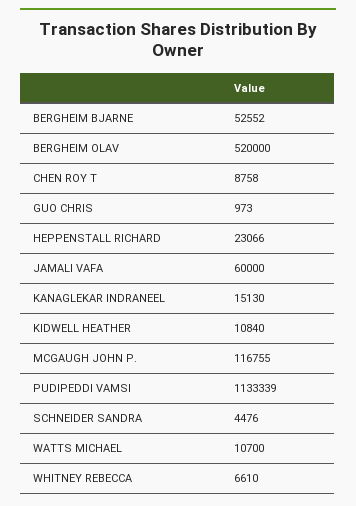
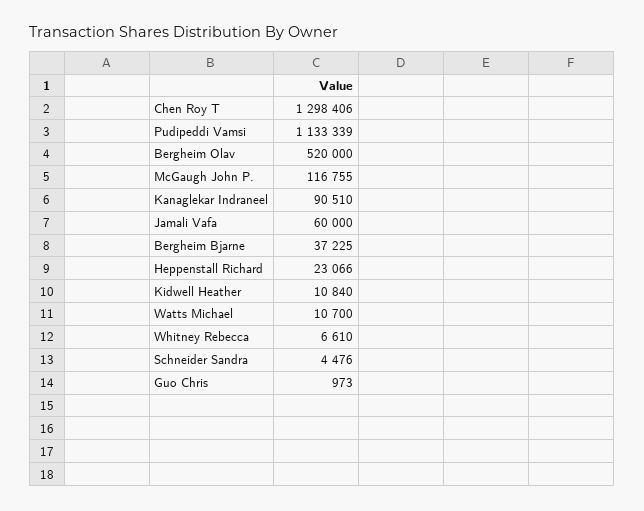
  {
-   "BERGHEIM BJARNE": 52552,
+   "BERGHEIM BJARNE": 37225,
    "BERGHEIM OLAV": 520000,
-   "CHEN ROY T": 8758,
+   "CHEN ROY T": 1298406,
    "GUO CHRIS": 973,
    "HEPPENSTALL RICHARD": 23066,
    "JAMALI VAFA": 60000,
-   "KANAGLEKAR INDRANEEL": 15130,
+   "KANAGLEKAR INDRANEEL": 90510,
    "KIDWELL HEATHER": 10840,
    "MCGAUGH JOHN P.": 116755,
    "PUDIPEDDI VAMSI": 1133339,
    "SCHNEIDER SANDRA": 4476,
    "WATTS MICHAEL": 10700,
    "WHITNEY REBECCA": 6610
  }

